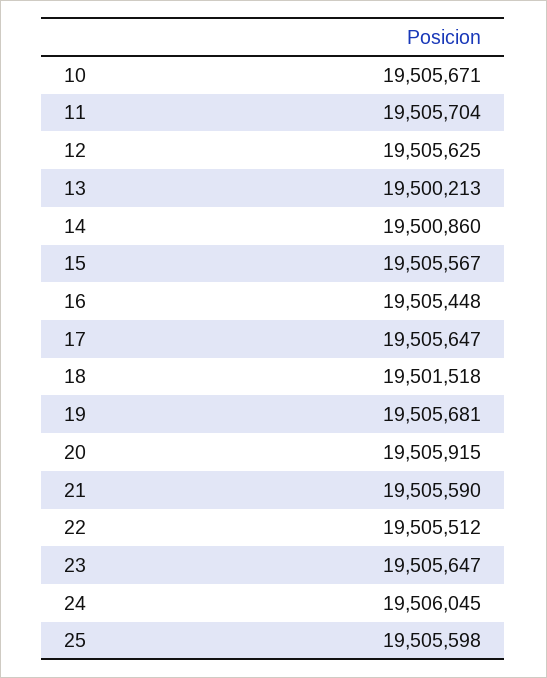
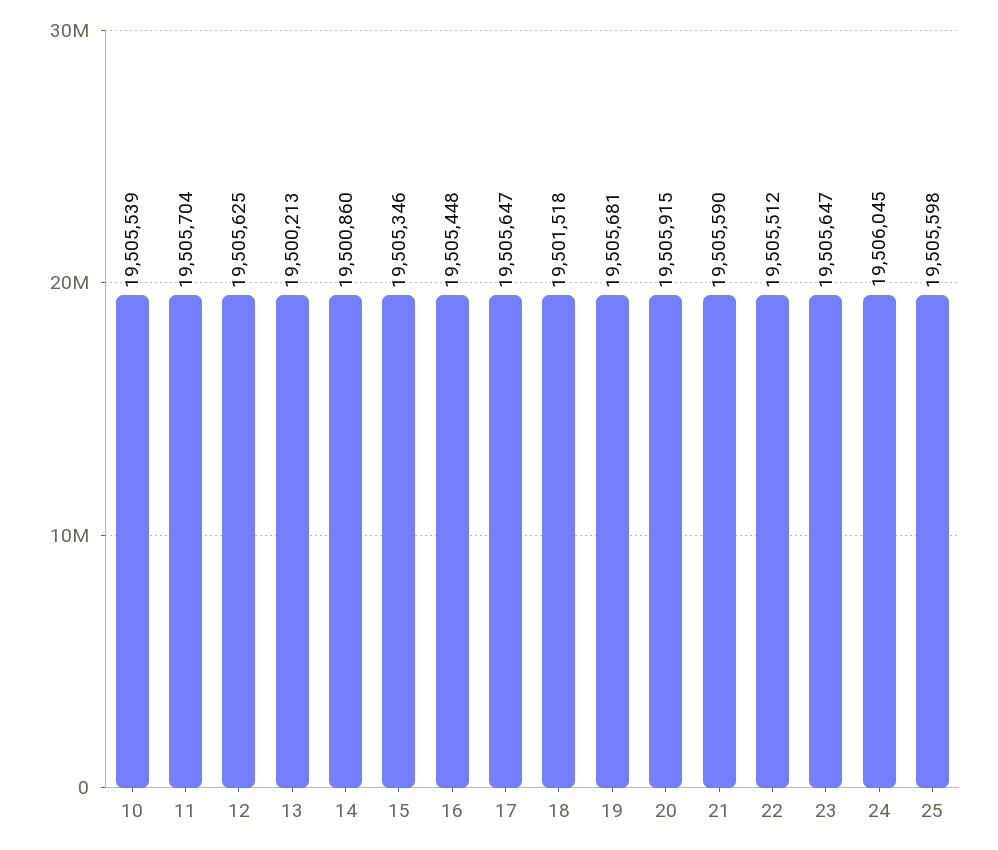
  {
-   "10": 19505671,
+   "10": 19505539,
    "11": 19505704,
    "12": 19505625,
    "13": 19500213,
    "14": 19500860,
-   "15": 19505567,
+   "15": 19505346,
    "16": 19505448,
    "17": 19505647,
    "18": 19501518,
    "19": 19505681,
    "20": 19505915,
    "21": 19505590,
    "22": 19505512,
    "23": 19505647,
    "24": 19506045,
    "25": 19505598
  }

